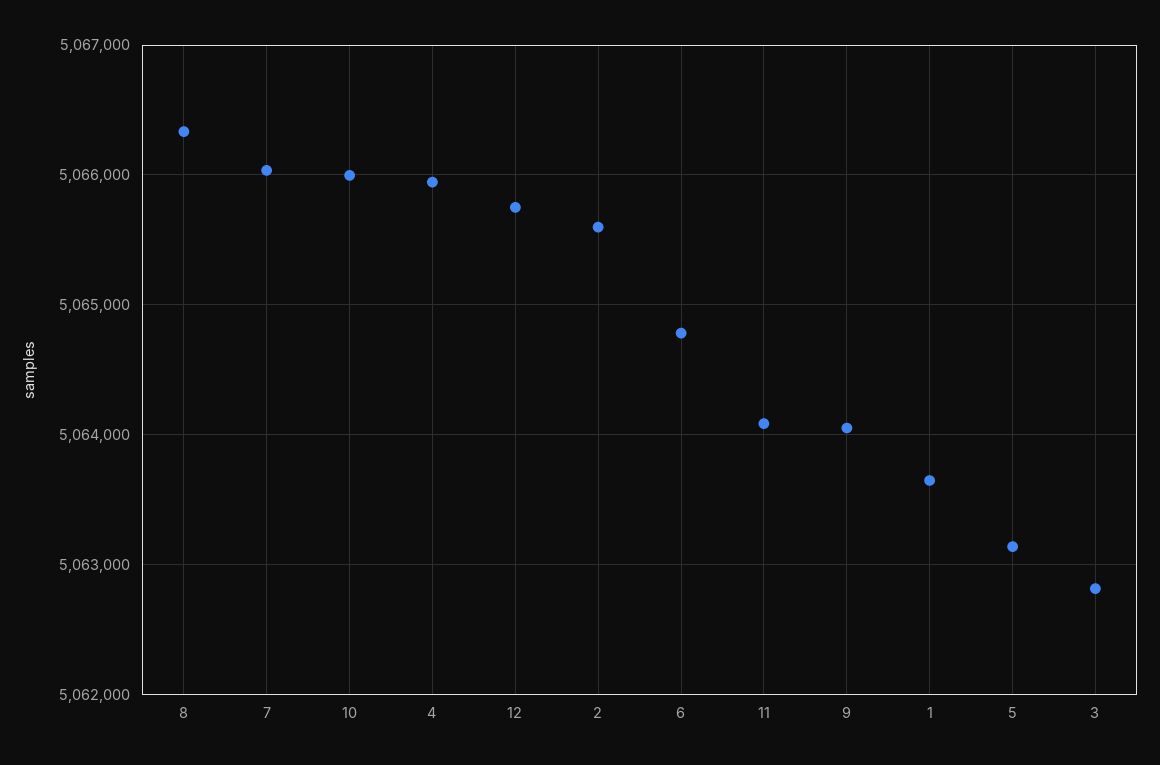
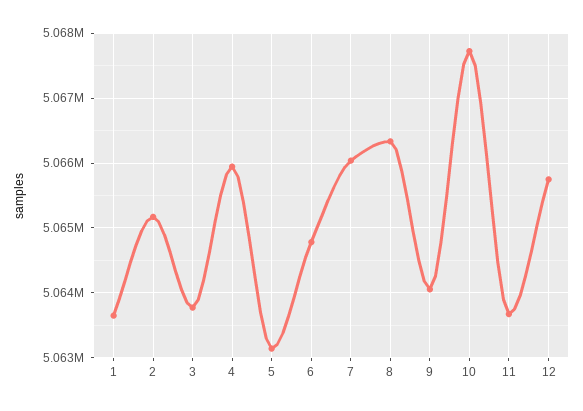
  {
    "8": 5066300,
    "7": 5066000,
-   "10": 5066000,
+   "10": 5067700,
    "4": 5065900,
    "12": 5065800,
-   "2": 5065600,
+   "2": 5065200,
    "6": 5064800,
-   "11": 5064100,
+   "11": 5063700,
    "9": 5064100,
    "1": 5063600,
    "5": 5063100,
-   "3": 5062800
+   "3": 5063800
  }

